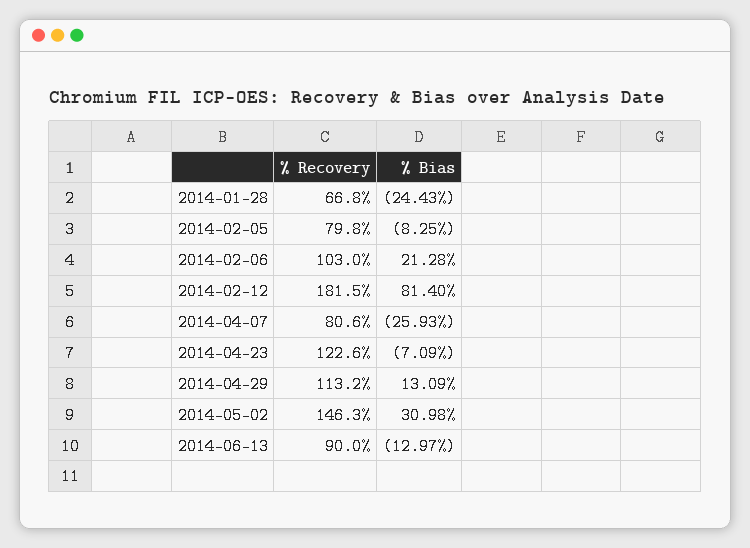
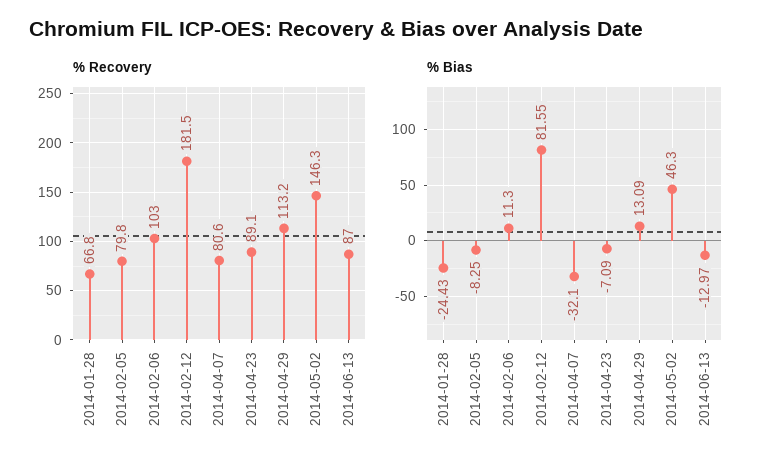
  {
    "% Recovery": {
      "2014-01-28": 66.8,
      "2014-02-05": 79.8,
      "2014-02-06": 103,
      "2014-02-12": 181.5,
      "2014-04-07": 80.6,
-     "2014-04-23": 122.6,
+     "2014-04-23": 89.1,
      "2014-04-29": 113.2,
      "2014-05-02": 146.3,
-     "2014-06-13": 90
+     "2014-06-13": 87
    },
    "% Bias": {
      "2014-01-28": -24.43,
      "2014-02-05": -8.25,
-     "2014-02-06": 21.28,
+     "2014-02-06": 11.3,
-     "2014-02-12": 81.4,
+     "2014-02-12": 81.55,
-     "2014-04-07": -25.93,
+     "2014-04-07": -32.1,
      "2014-04-23": -7.09,
      "2014-04-29": 13.09,
-     "2014-05-02": 30.98,
+     "2014-05-02": 46.3,
      "2014-06-13": -12.97
    }
  }

